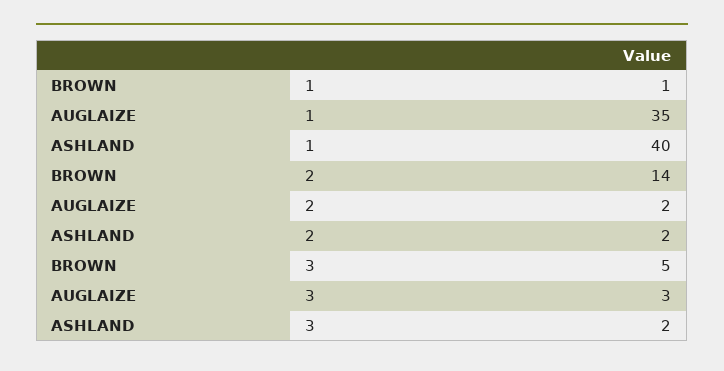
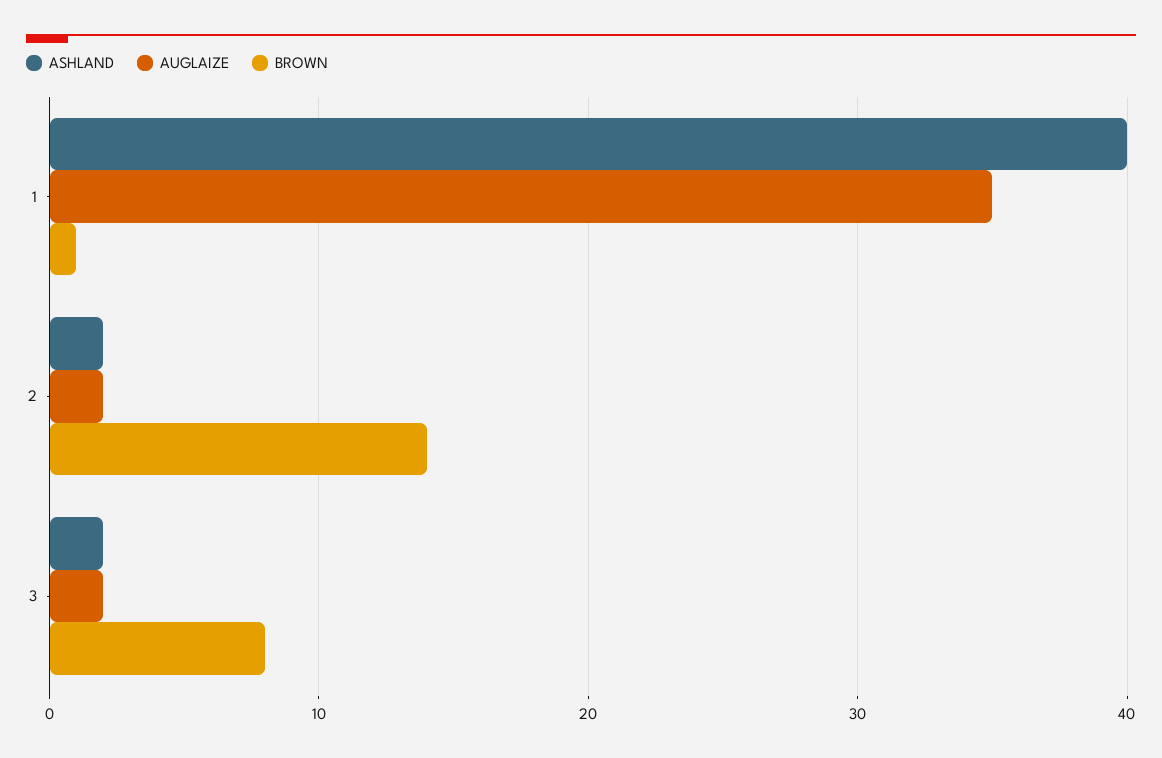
  {
    "BROWN": {
      "1": 1,
      "2": 14,
-     "3": 5
+     "3": 8
    },
    "AUGLAIZE": {
      "1": 35,
      "2": 2,
-     "3": 3
+     "3": 2
    },
    "ASHLAND": {
      "1": 40,
      "2": 2,
      "3": 2
    }
  }

